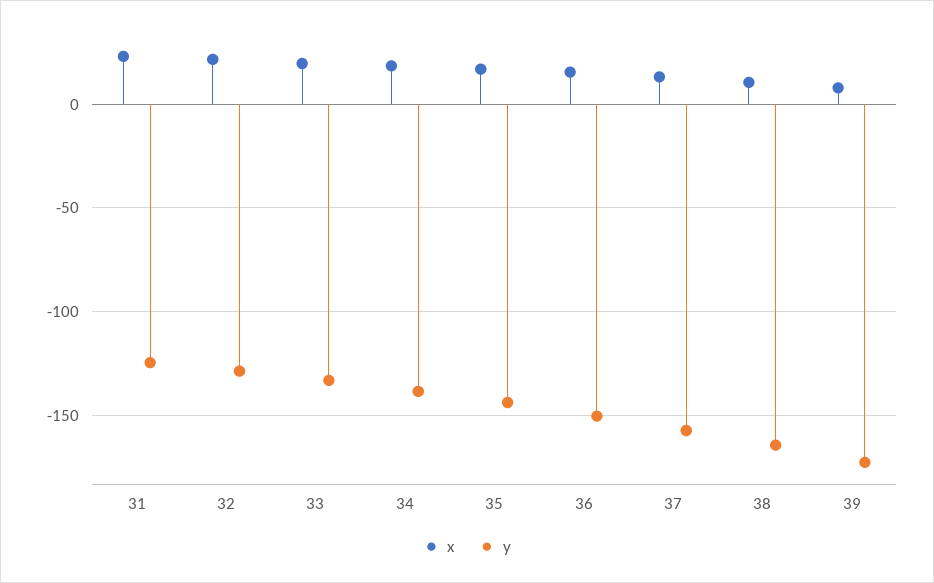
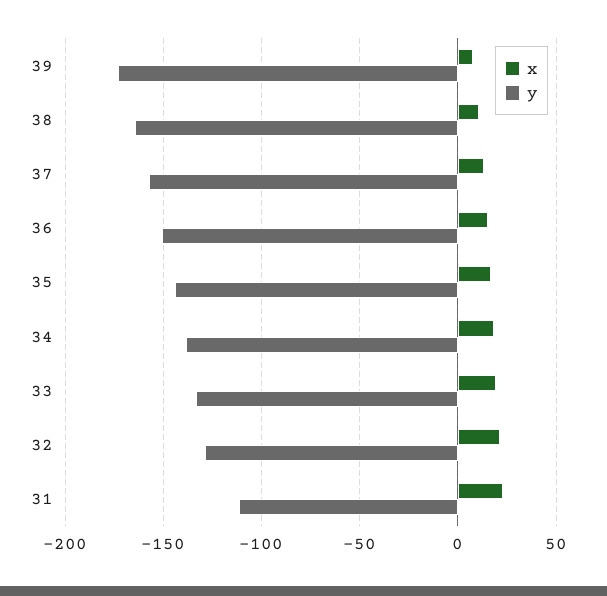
  {
    "x": {
      "31": 25,
      "32": 20,
      "33": 20,
      "34": 20,
      "35": 15,
      "36": 15,
      "37": 15,
      "38": 10,
      "39": 10
    },
    "y": {
-     "31": -125,
+     "31": -110,
      "32": -130,
      "33": -135,
      "34": -140,
      "35": -145,
      "36": -150,
      "37": -155,
      "38": -165,
      "39": -175
    }
  }

